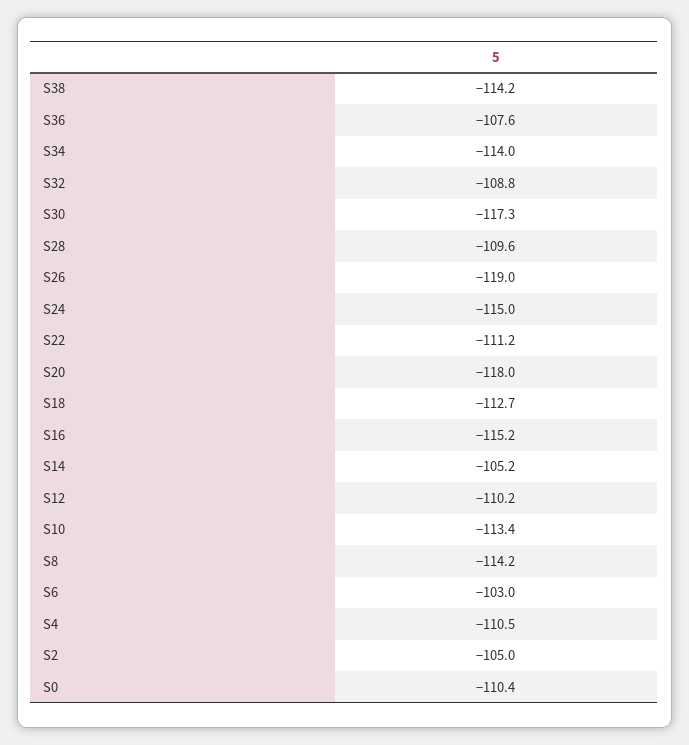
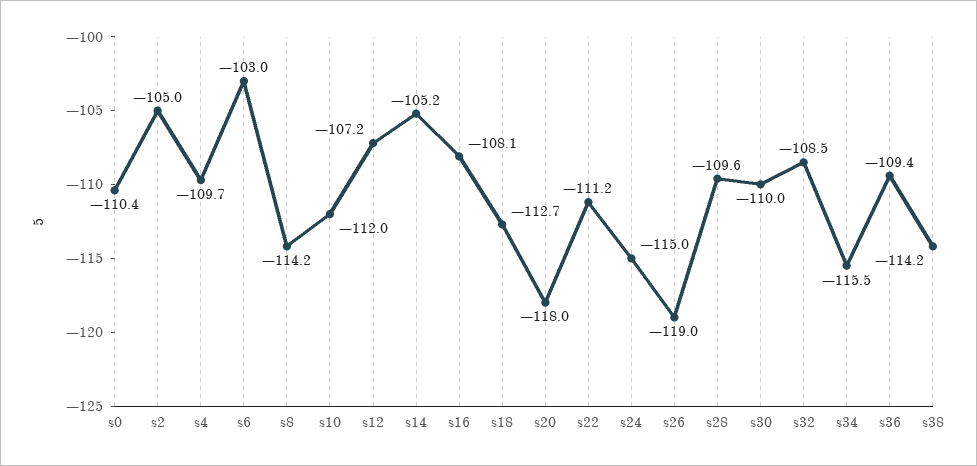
  {
    "S38": -114.2,
-   "S36": -107.6,
+   "S36": -109.4,
-   "S34": -114,
+   "S34": -115.5,
-   "S32": -108.8,
+   "S32": -108.5,
-   "S30": -117.3,
+   "S30": -110,
    "S28": -109.6,
    "S26": -119,
    "S24": -115,
    "S22": -111.2,
    "S20": -118,
    "S18": -112.7,
-   "S16": -115.2,
+   "S16": -108.1,
    "S14": -105.2,
-   "S12": -110.2,
+   "S12": -107.2,
-   "S10": -113.4,
+   "S10": -112,
    "S8": -114.2,
    "S6": -103,
-   "S4": -110.5,
+   "S4": -109.7,
    "S2": -105,
    "S0": -110.4
  }

